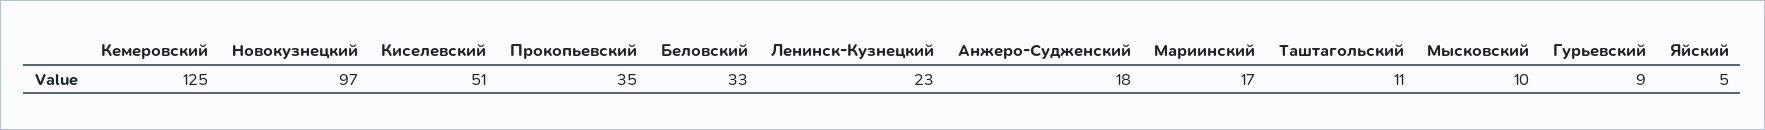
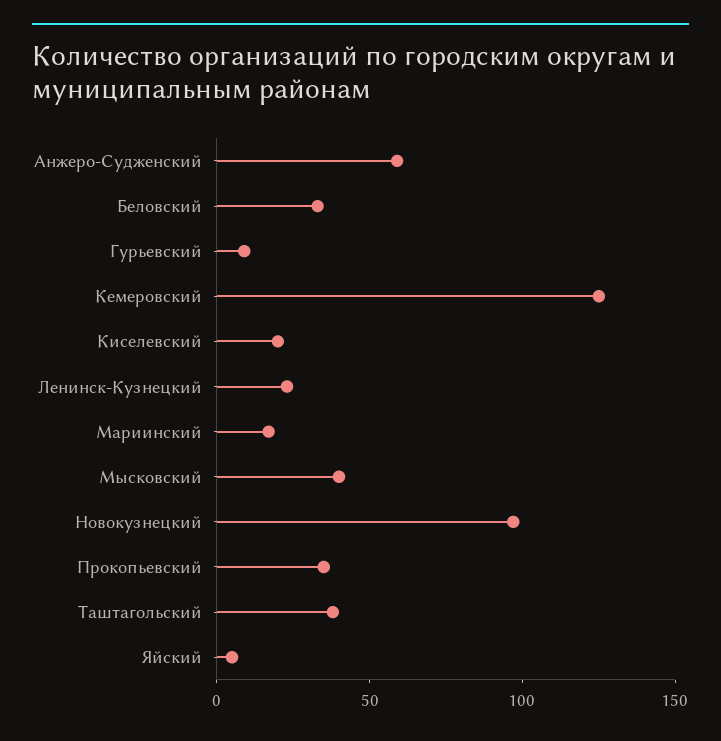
  {
    "Кемеровский": 125,
    "Новокузнецкий": 97,
-   "Киселевский": 51,
+   "Киселевский": 20,
    "Прокопьевский": 35,
    "Беловский": 33,
    "Ленинск-Кузнецкий": 23,
-   "Анжеро-Судженский": 18,
+   "Анжеро-Судженский": 60,
    "Мариинский": 17,
-   "Таштагольский": 11,
+   "Таштагольский": 40,
-   "Мысковский": 10,
+   "Мысковский": 40,
    "Гурьевский": 9,
    "Яйский": 5
  }

